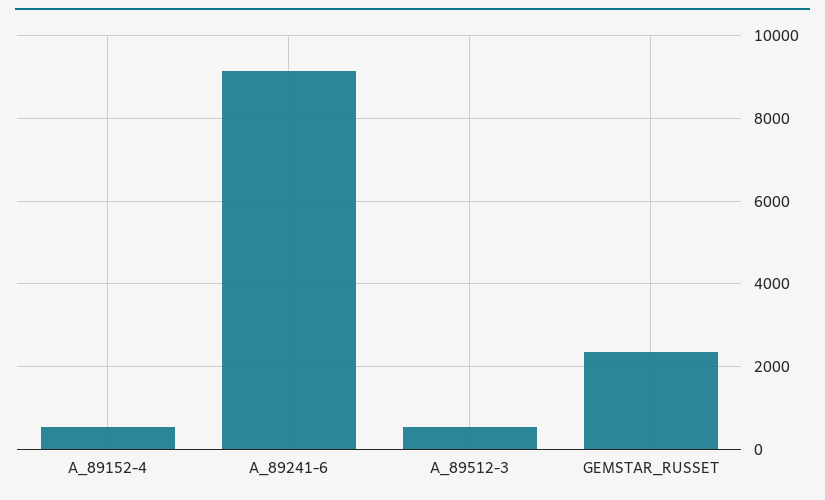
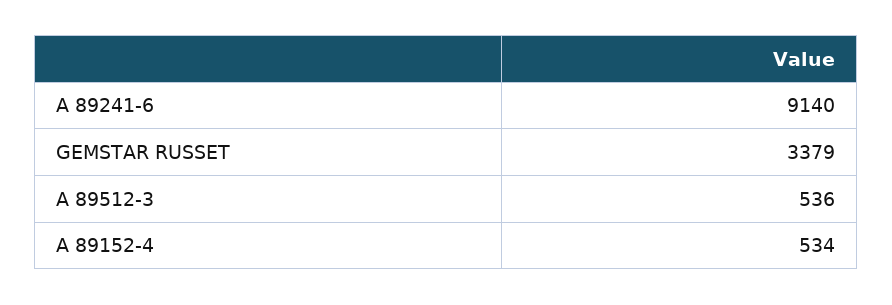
  {
    "A_89152-4": 534,
    "A_89241-6": 9140,
    "A_89512-3": 536,
-   "GEMSTAR_RUSSET": 2400
+   "GEMSTAR_RUSSET": 3379
  }

